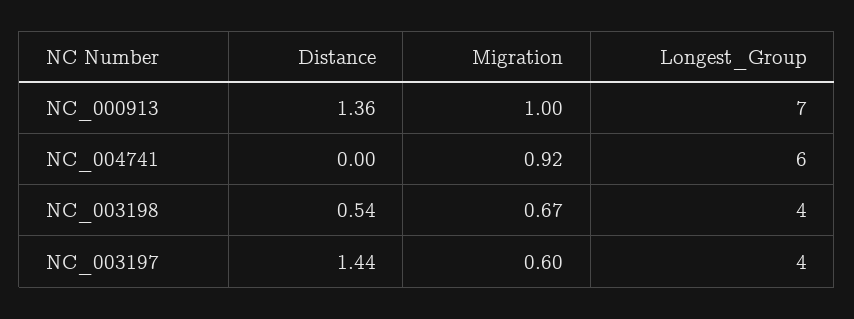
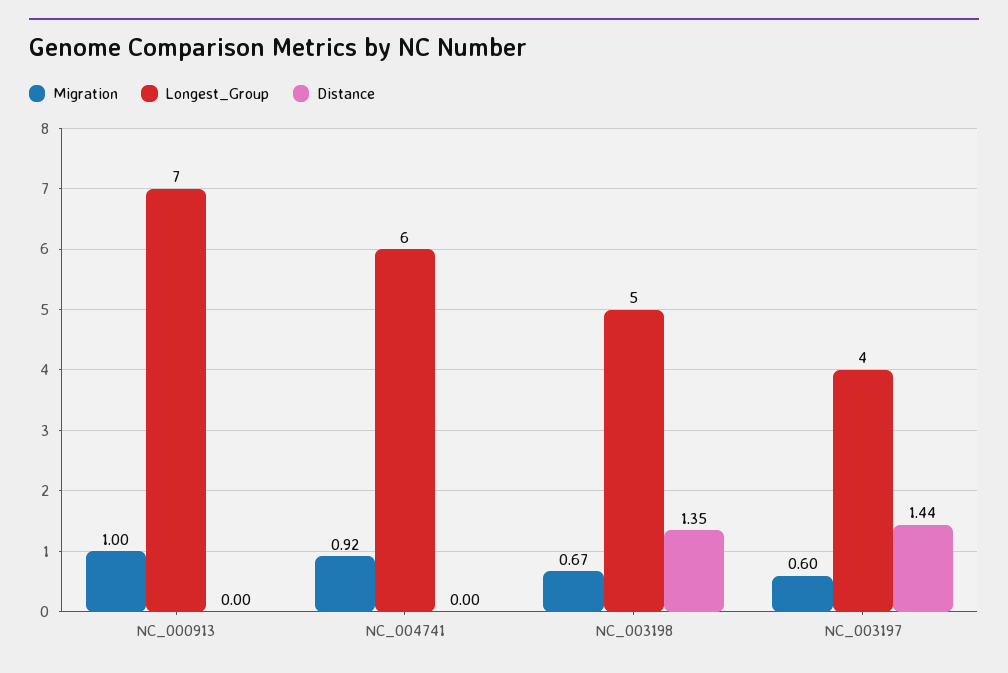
  {
    "Distance": {
-     "NC_000913": 1.36,
+     "NC_000913": 0,
      "NC_004741": 0,
-     "NC_003198": 0.54,
+     "NC_003198": 1.35,
      "NC_003197": 1.44
    },
    "Migration": {
      "NC_000913": 1,
      "NC_004741": 0.92,
      "NC_003198": 0.67,
      "NC_003197": 0.6
    },
    "Longest_Group": {
      "NC_000913": 7,
      "NC_004741": 6,
-     "NC_003198": 4,
+     "NC_003198": 5,
      "NC_003197": 4
    }
  }

